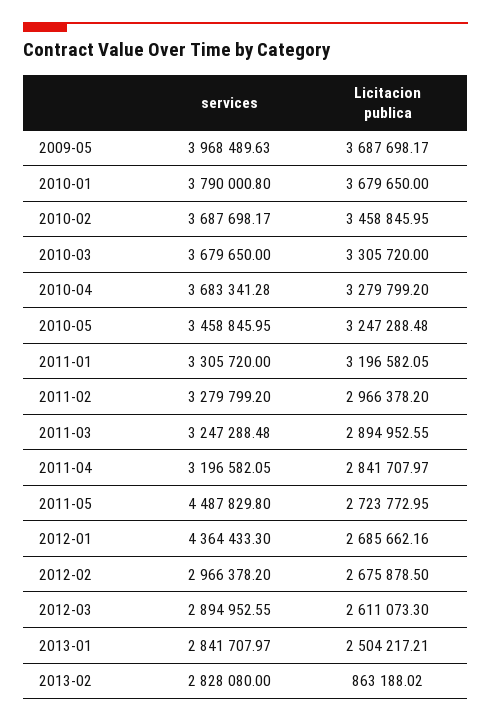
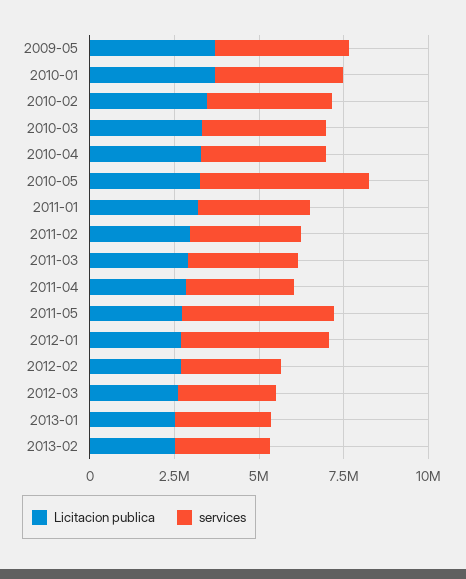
  {
    "services": {
      "2009-05": 3968489.63,
      "2010-01": 3790000.8,
      "2010-02": 3687698.17,
      "2010-03": 3679650,
      "2010-04": 3683341.28,
-     "2010-05": 3458845.95,
+     "2010-05": 5000000,
      "2011-01": 3305720,
      "2011-02": 3279799.2,
      "2011-03": 3247288.48,
      "2011-04": 3196582.05,
      "2011-05": 4487829.8,
      "2012-01": 4364433.3,
      "2012-02": 2966378.2,
      "2012-03": 2894952.55,
      "2013-01": 2841707.97,
      "2013-02": 2828080
    },
    "Licitacion publica": {
      "2009-05": 3687698.17,
      "2010-01": 3679650,
      "2010-02": 3458845.95,
      "2010-03": 3305720,
      "2010-04": 3279799.2,
      "2010-05": 3247288.48,
      "2011-01": 3196582.05,
      "2011-02": 2966378.2,
      "2011-03": 2894952.55,
      "2011-04": 2841707.97,
      "2011-05": 2723772.95,
      "2012-01": 2685662.16,
      "2012-02": 2675878.5,
      "2012-03": 2611073.3,
      "2013-01": 2504217.21,
-     "2013-02": 863188.02
+     "2013-02": 2500000
    }
  }

